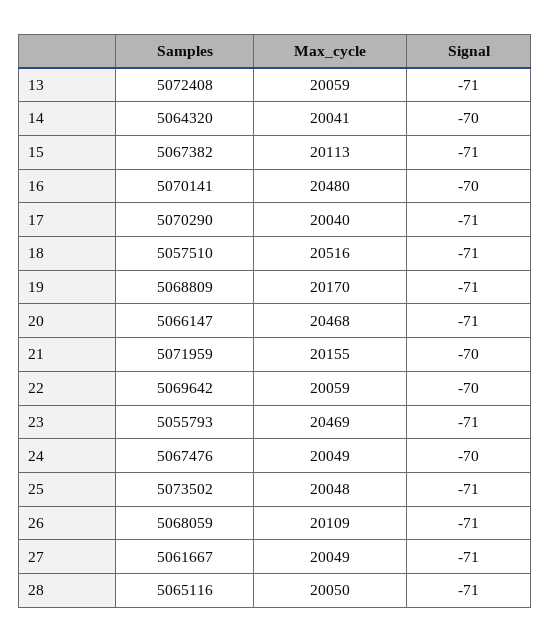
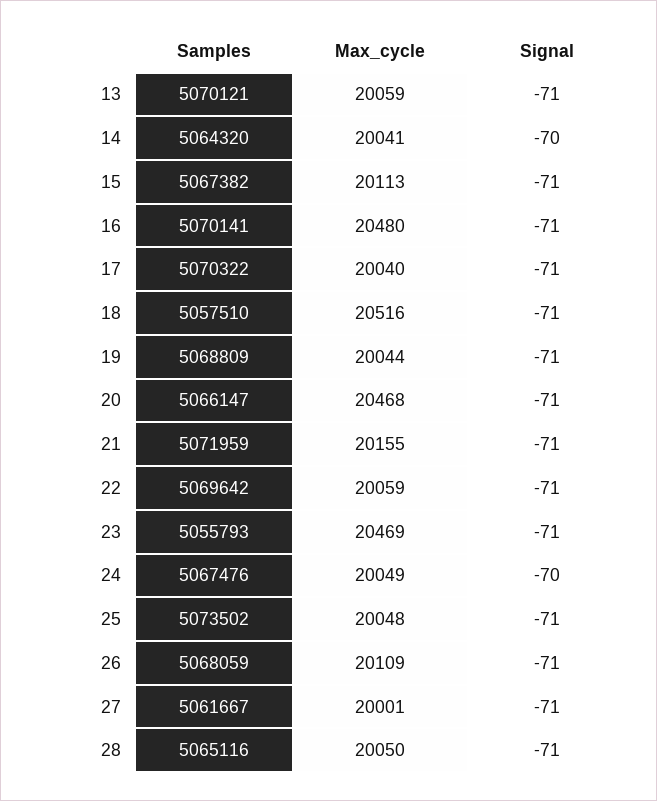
  {
    "Samples": {
-     "13": 5072408,
+     "13": 5070121,
      "14": 5064320,
      "15": 5067382,
      "16": 5070141,
-     "17": 5070290,
+     "17": 5070322,
      "18": 5057510,
      "19": 5068809,
      "20": 5066147,
      "21": 5071959,
      "22": 5069642,
      "23": 5055793,
      "24": 5067476,
      "25": 5073502,
      "26": 5068059,
      "27": 5061667,
      "28": 5065116
    },
    "Max_cycle": {
      "13": 20059,
      "14": 20041,
      "15": 20113,
      "16": 20480,
      "17": 20040,
      "18": 20516,
-     "19": 20170,
+     "19": 20044,
      "20": 20468,
      "21": 20155,
      "22": 20059,
      "23": 20469,
      "24": 20049,
      "25": 20048,
      "26": 20109,
-     "27": 20049,
+     "27": 20001,
      "28": 20050
    },
    "Signal": {
      "13": -71,
      "14": -70,
      "15": -71,
-     "16": -70,
+     "16": -71,
      "17": -71,
      "18": -71,
      "19": -71,
      "20": -71,
-     "21": -70,
+     "21": -71,
-     "22": -70,
+     "22": -71,
      "23": -71,
      "24": -70,
      "25": -71,
      "26": -71,
      "27": -71,
      "28": -71
    }
  }

